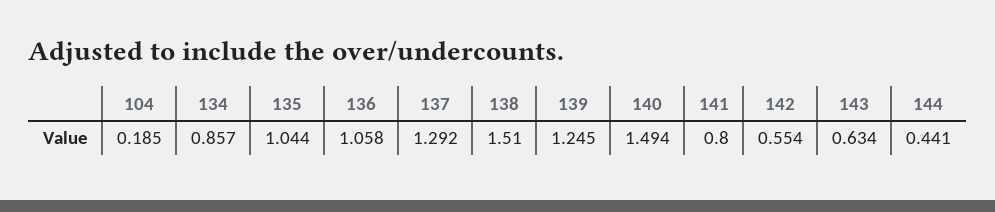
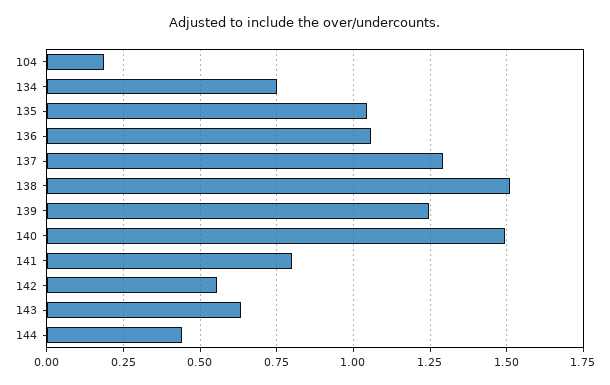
  {
    "104": 0.185,
-   "134": 0.857,
+   "134": 0.75,
    "135": 1.044,
    "136": 1.058,
    "137": 1.292,
    "138": 1.51,
    "139": 1.245,
    "140": 1.494,
    "141": 0.8,
    "142": 0.554,
    "143": 0.634,
    "144": 0.441
  }

